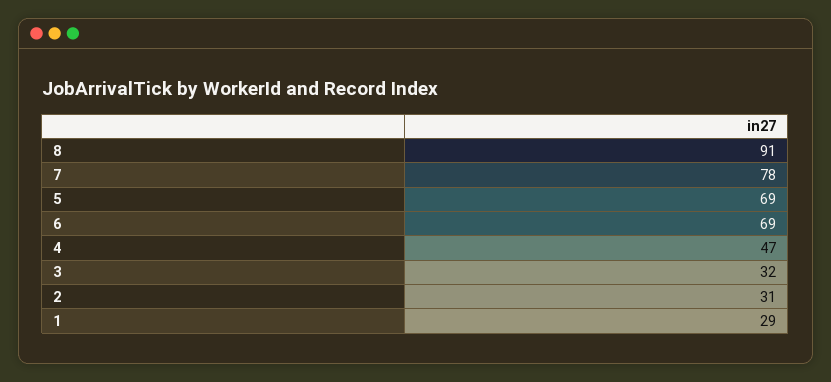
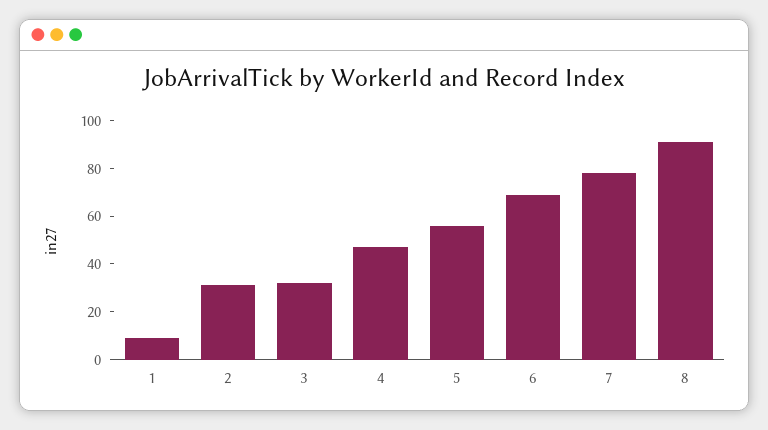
  {
    "8": 91,
    "7": 78,
-   "5": 69,
+   "5": 55,
    "6": 69,
    "4": 47,
    "3": 32,
    "2": 31,
-   "1": 29
+   "1": 10
  }

